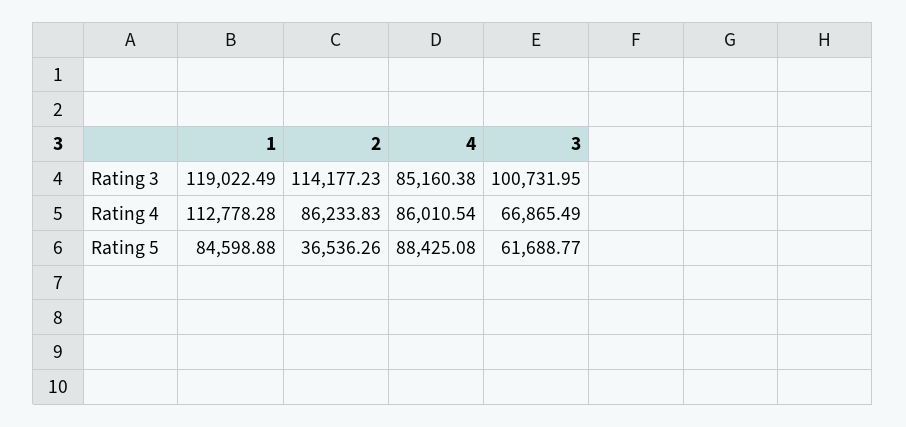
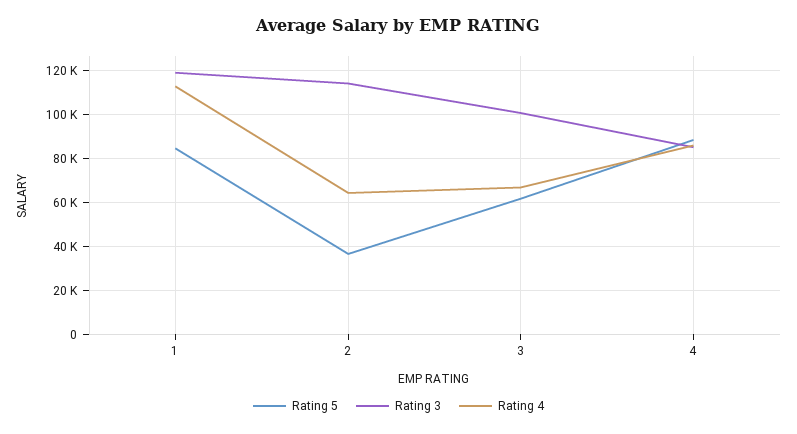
  {
    "Rating 3": {
      "1": 119022.49,
      "2": 114177.23,
      "4": 85160.38,
      "3": 100731.95
    },
    "Rating 4": {
      "1": 112778.28,
-     "2": 86233.83,
+     "2": 65000,
      "4": 86010.54,
      "3": 66865.49
    },
    "Rating 5": {
      "1": 84598.88,
      "2": 36536.26,
      "4": 88425.08,
      "3": 61688.77
    }
  }

